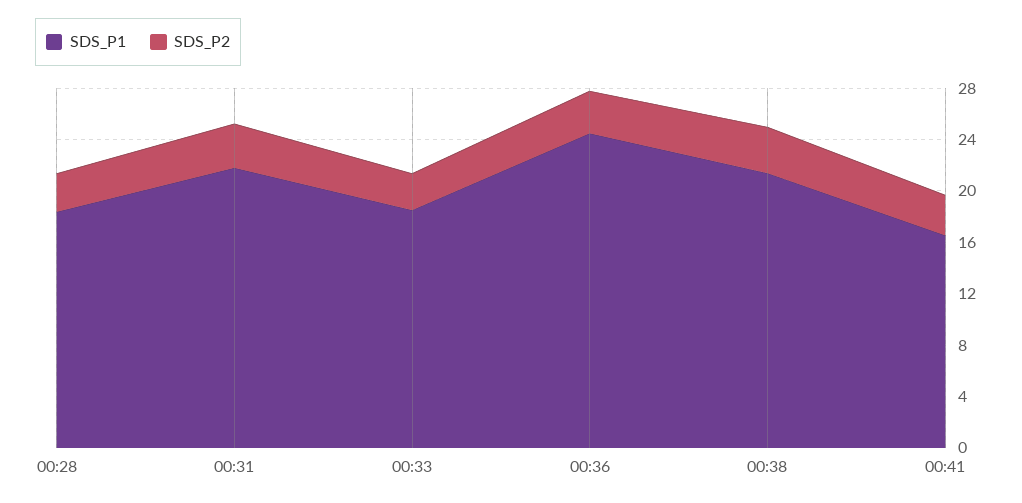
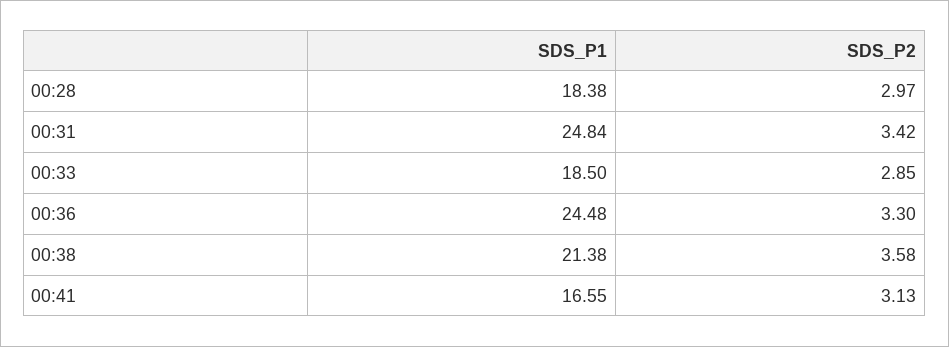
  {
    "SDS_P1": {
      "00:28": 18.38,
-     "00:31": 22,
+     "00:31": 24.84,
      "00:33": 18.5,
      "00:36": 24.48,
      "00:38": 21.38,
      "00:41": 16.55
    },
    "SDS_P2": {
      "00:28": 2.97,
      "00:31": 3.42,
      "00:33": 2.85,
      "00:36": 3.3,
      "00:38": 3.58,
      "00:41": 3.13
    }
  }

